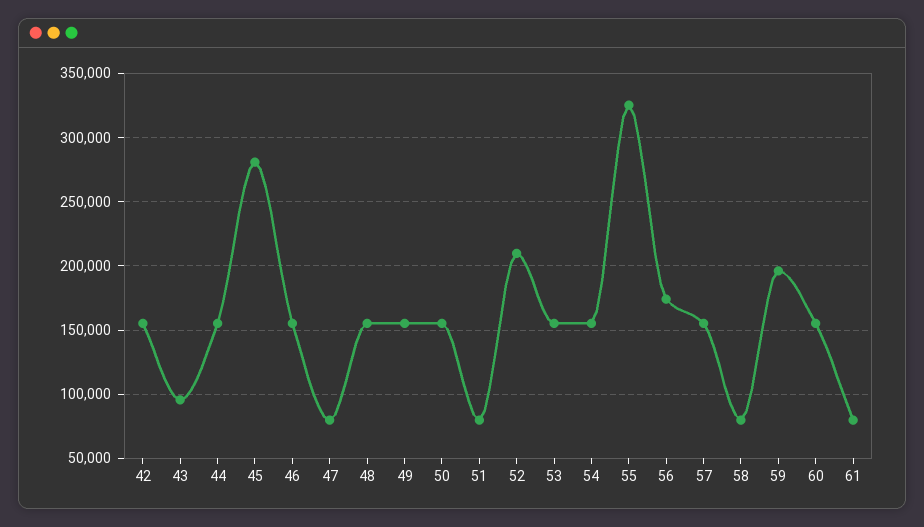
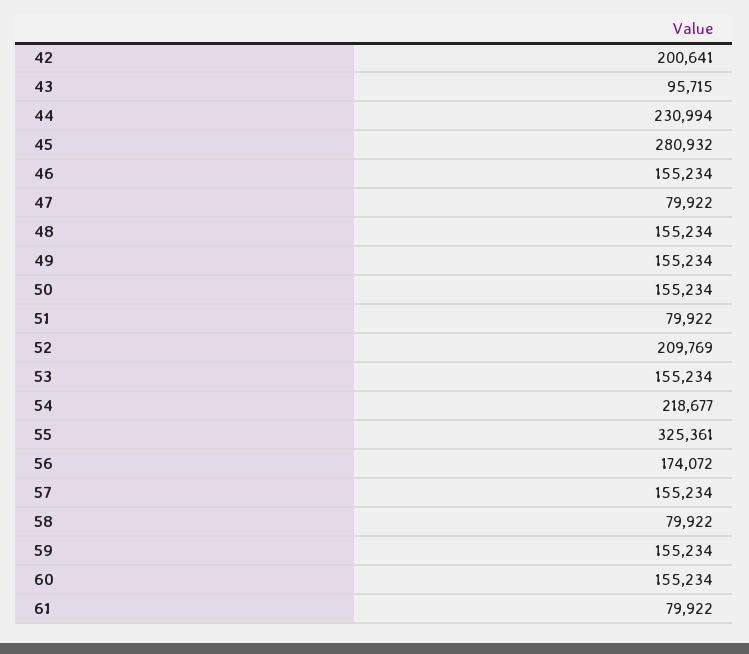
  {
-   "42": 155000,
+   "42": 200641,
    "43": 95715,
-   "44": 155000,
+   "44": 230994,
    "45": 280932,
    "46": 155234,
    "47": 79922,
    "48": 155234,
    "49": 155234,
    "50": 155234,
    "51": 79922,
    "52": 209769,
    "53": 155234,
-   "54": 155000,
+   "54": 218677,
    "55": 325361,
    "56": 174072,
    "57": 155234,
    "58": 79922,
-   "59": 195000,
+   "59": 155234,
    "60": 155234,
    "61": 79922
  }

